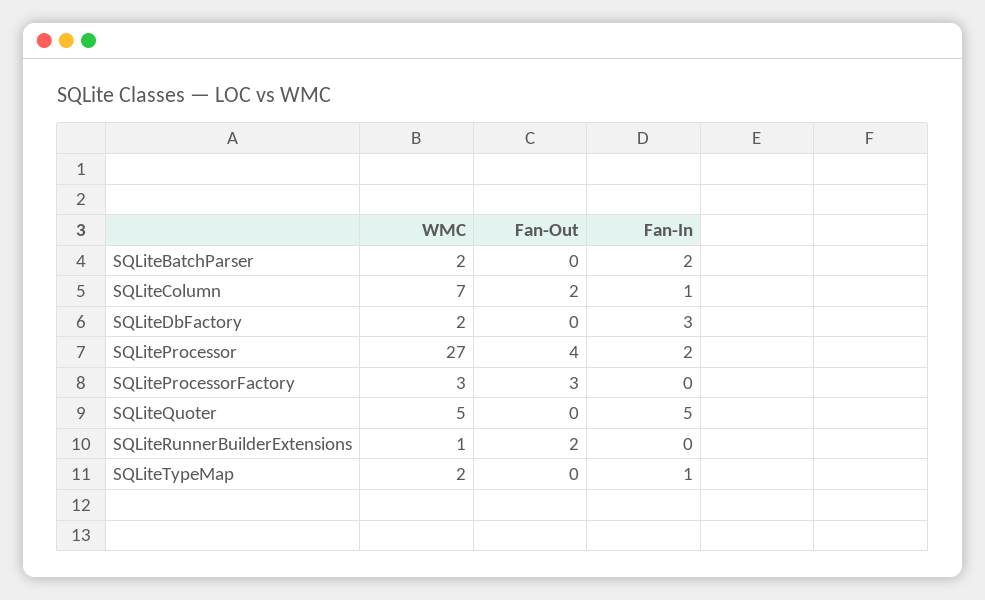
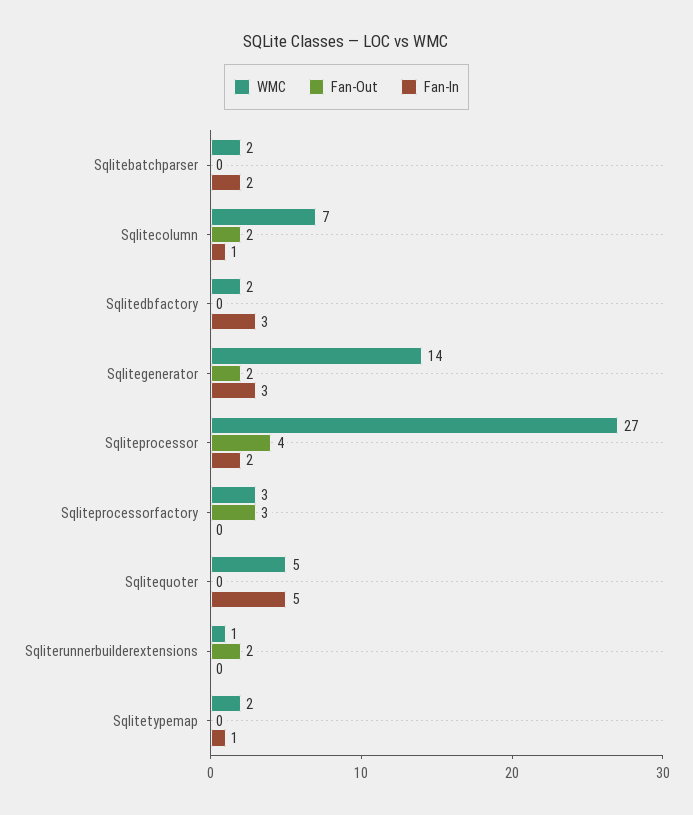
  {
    "WMC": {
      "SQLiteBatchParser": 2,
      "SQLiteColumn": 7,
      "SQLiteDbFactory": 2,
      "SQLiteProcessor": 27,
      "SQLiteProcessorFactory": 3,
      "SQLiteQuoter": 5,
      "SQLiteRunnerBuilderExtensions": 1,
-     "SQLiteTypeMap": 2
+     "SQLiteTypeMap": 2,
+     "Sqlitegenerator": 14
    },
    "Fan-Out": {
      "SQLiteBatchParser": 0,
      "SQLiteColumn": 2,
      "SQLiteDbFactory": 0,
      "SQLiteProcessor": 4,
      "SQLiteProcessorFactory": 3,
      "SQLiteQuoter": 0,
      "SQLiteRunnerBuilderExtensions": 2,
-     "SQLiteTypeMap": 0
+     "SQLiteTypeMap": 0,
+     "Sqlitegenerator": 2
    },
    "Fan-In": {
      "SQLiteBatchParser": 2,
      "SQLiteColumn": 1,
      "SQLiteDbFactory": 3,
      "SQLiteProcessor": 2,
      "SQLiteProcessorFactory": 0,
      "SQLiteQuoter": 5,
      "SQLiteRunnerBuilderExtensions": 0,
-     "SQLiteTypeMap": 1
+     "SQLiteTypeMap": 1,
+     "Sqlitegenerator": 3
    }
  }

